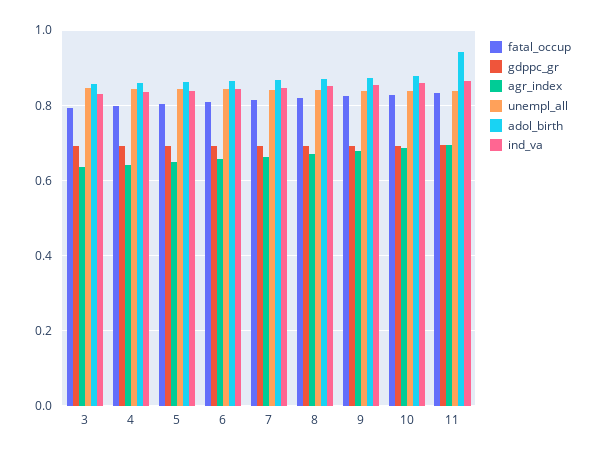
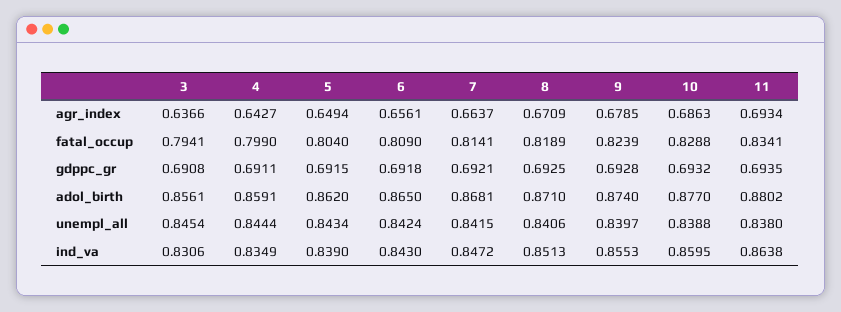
  {
    "fatal_occup": {
      "3": 0.7941,
      "4": 0.799,
      "5": 0.804,
      "6": 0.809,
      "7": 0.8141,
      "8": 0.8189,
      "9": 0.8239,
      "10": 0.8288,
      "11": 0.8341
    },
    "gdppc_gr": {
      "3": 0.6908,
      "4": 0.6911,
      "5": 0.6915,
      "6": 0.6918,
      "7": 0.6921,
      "8": 0.6925,
      "9": 0.6928,
      "10": 0.6932,
      "11": 0.6935
    },
    "agr_index": {
      "3": 0.6366,
      "4": 0.6427,
      "5": 0.6494,
      "6": 0.6561,
      "7": 0.6637,
      "8": 0.6709,
      "9": 0.6785,
      "10": 0.6863,
      "11": 0.6934
    },
    "unempl_all": {
      "3": 0.8454,
      "4": 0.8444,
      "5": 0.8434,
      "6": 0.8424,
      "7": 0.8415,
      "8": 0.8406,
      "9": 0.8397,
      "10": 0.8388,
      "11": 0.838
    },
    "adol_birth": {
      "3": 0.8561,
      "4": 0.8591,
      "5": 0.862,
      "6": 0.865,
      "7": 0.8681,
      "8": 0.871,
      "9": 0.874,
      "10": 0.877,
-     "11": 0.94
+     "11": 0.8802
    },
    "ind_va": {
      "3": 0.8306,
      "4": 0.8349,
      "5": 0.839,
      "6": 0.843,
      "7": 0.8472,
      "8": 0.8513,
      "9": 0.8553,
      "10": 0.8595,
      "11": 0.8638
    }
  }

